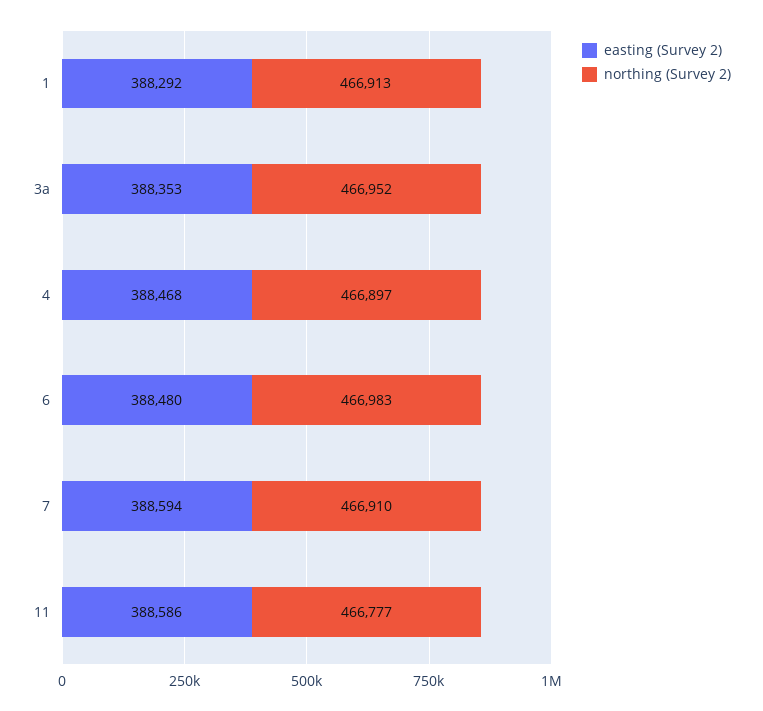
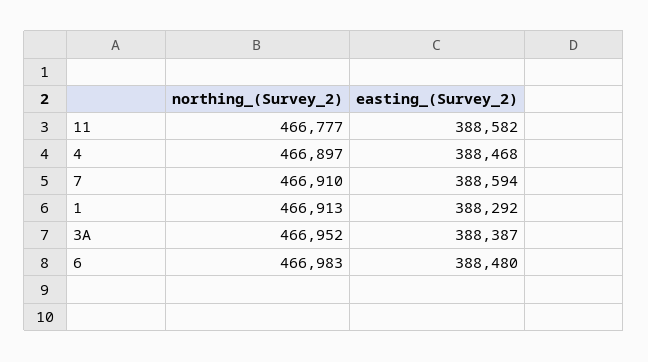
  {
    "easting (Survey 2)": {
      "1": 388292,
-     "3a": 388353,
+     "3a": 388387,
      "4": 388468,
      "6": 388480,
      "7": 388594,
-     "11": 388586
+     "11": 388582
    },
    "northing (Survey 2)": {
      "1": 466913,
      "3a": 466952,
      "4": 466897,
      "6": 466983,
      "7": 466910,
      "11": 466777
    }
  }

